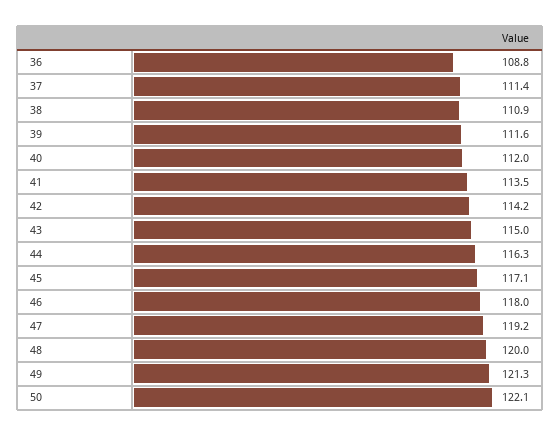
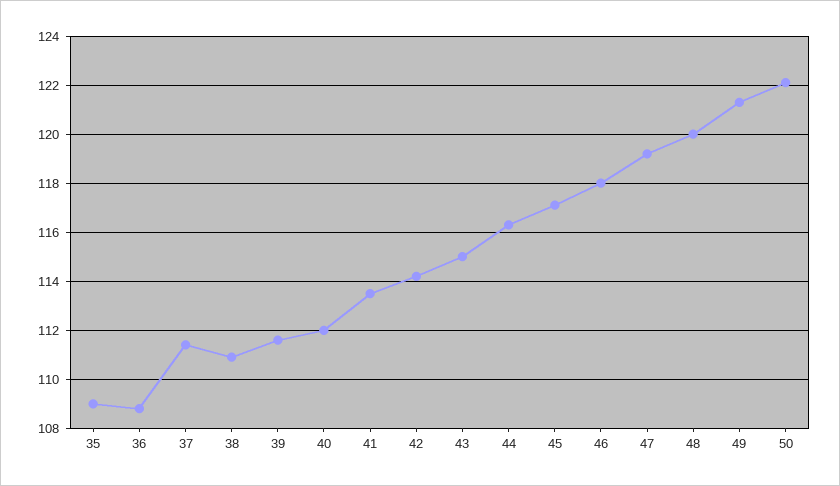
  {
    "36": 108.8,
    "37": 111.4,
    "38": 110.9,
    "39": 111.6,
    "40": 112,
    "41": 113.5,
    "42": 114.2,
    "43": 115,
    "44": 116.3,
    "45": 117.1,
    "46": 118,
    "47": 119.2,
    "48": 120,
    "49": 121.3,
-   "50": 122.1
+   "50": 122.1,
+   "35": 109
  }

